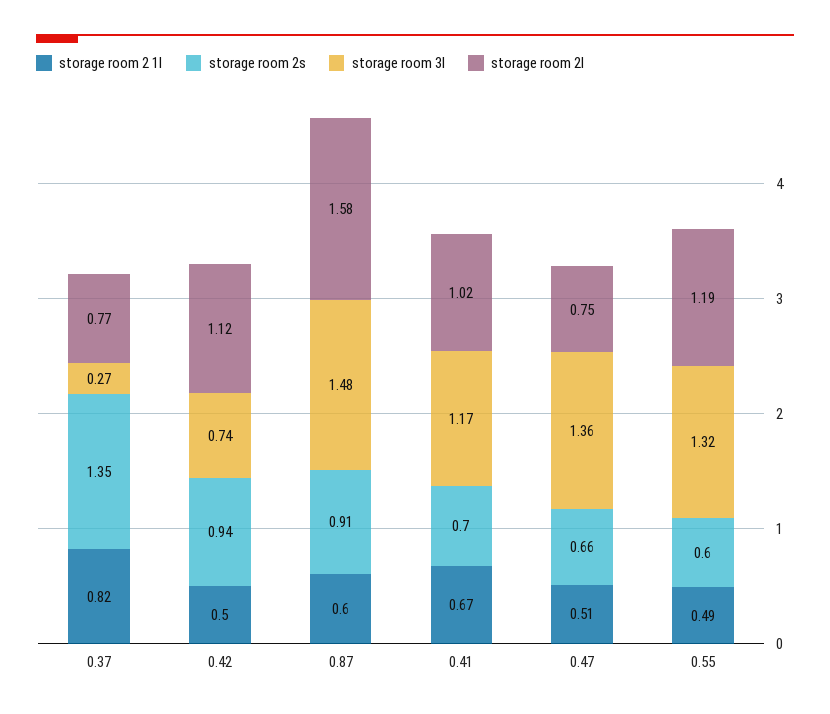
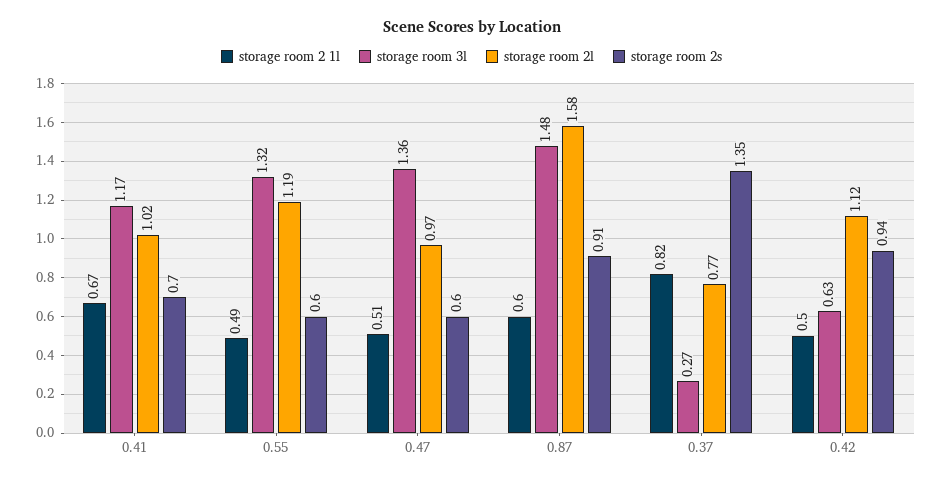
  {
    "storage room 2 1l": {
      "0.37": 0.82,
      "0.42": 0.5,
      "0.87": 0.6,
      "0.41": 0.67,
      "0.47": 0.51,
      "0.55": 0.49
    },
    "storage room 2s": {
      "0.37": 1.35,
      "0.42": 0.94,
      "0.87": 0.91,
      "0.41": 0.7,
-     "0.47": 0.66,
+     "0.47": 0.6,
      "0.55": 0.6
    },
    "storage room 3l": {
      "0.37": 0.27,
-     "0.42": 0.74,
+     "0.42": 0.63,
      "0.87": 1.48,
      "0.41": 1.17,
      "0.47": 1.36,
      "0.55": 1.32
    },
    "storage room 2l": {
      "0.37": 0.77,
      "0.42": 1.12,
      "0.87": 1.58,
      "0.41": 1.02,
-     "0.47": 0.75,
+     "0.47": 0.97,
      "0.55": 1.19
    }
  }

